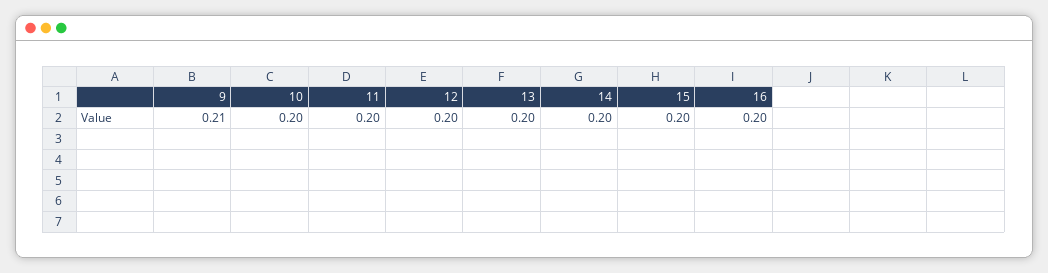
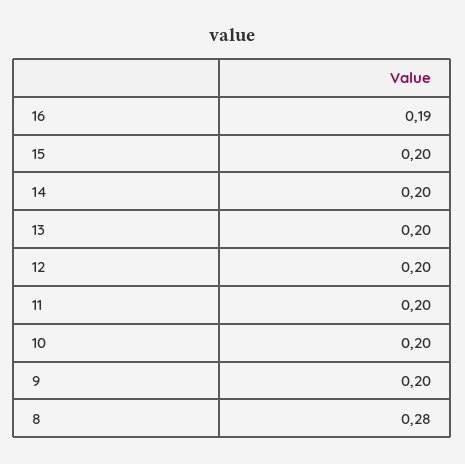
  {
-   "9": 0.21,
+   "9": 0.2,
    "10": 0.2,
    "11": 0.2,
    "12": 0.2,
    "13": 0.2,
    "14": 0.2,
    "15": 0.2,
-   "16": 0.2
+   "16": 0.19,
+   "8": 0.28
  }

